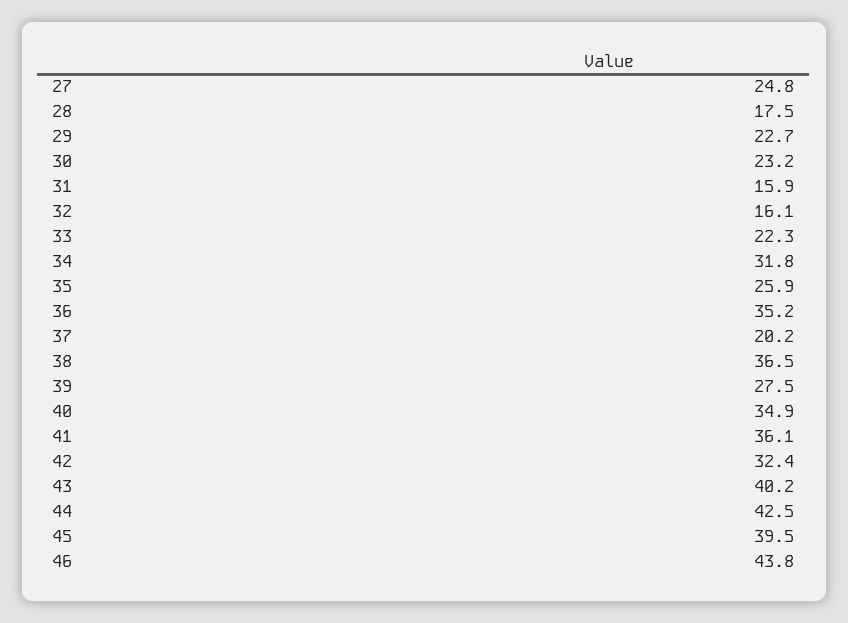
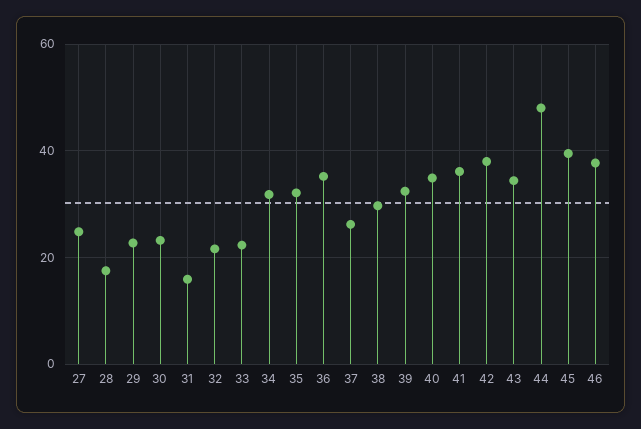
  {
    "27": 24.8,
    "28": 17.5,
    "29": 22.7,
    "30": 23.2,
    "31": 15.9,
-   "32": 16.1,
+   "32": 22,
    "33": 22.3,
    "34": 31.8,
-   "35": 25.9,
+   "35": 32,
    "36": 35.2,
-   "37": 20.2,
+   "37": 26,
-   "38": 36.5,
+   "38": 30,
-   "39": 27.5,
+   "39": 32,
    "40": 34.9,
    "41": 36.1,
-   "42": 32.4,
+   "42": 38,
-   "43": 40.2,
+   "43": 34,
-   "44": 42.5,
+   "44": 48,
    "45": 39.5,
-   "46": 43.8
+   "46": 38
  }

